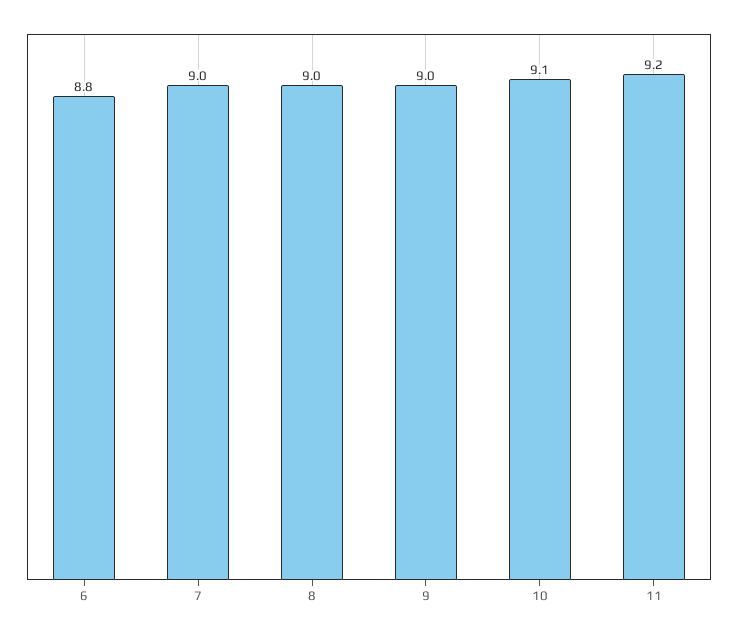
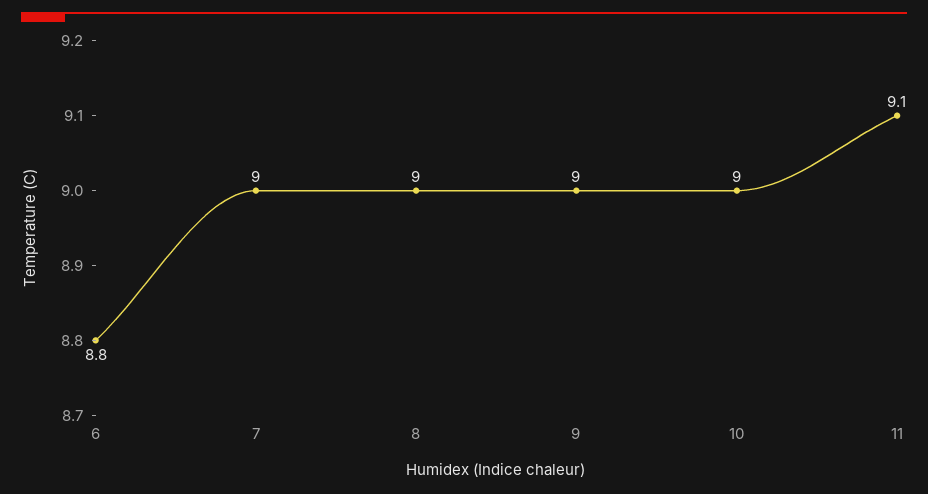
  {
    "6": 8.8,
    "7": 9,
    "8": 9,
    "9": 9,
-   "10": 9.1,
+   "10": 9,
-   "11": 9.2
+   "11": 9.1
  }

